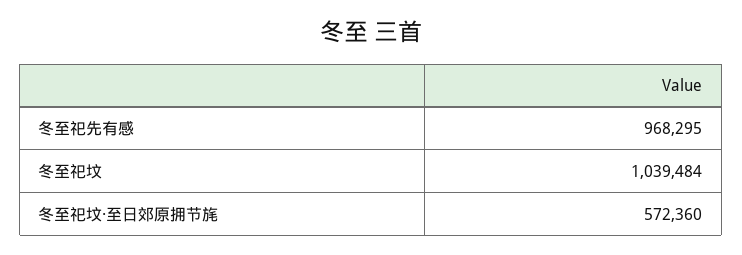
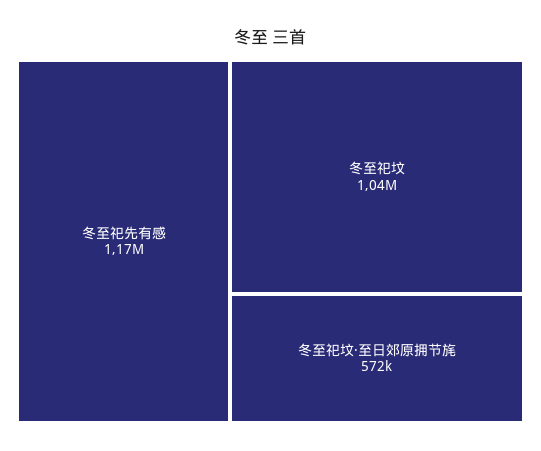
  {
-   "冬至祀先有感": 968295,
+   "冬至祀先有感": 1170000,
    "冬至祀坟": 1039484,
    "冬至祀坟·至日郊原拥节旄": 572360
  }

